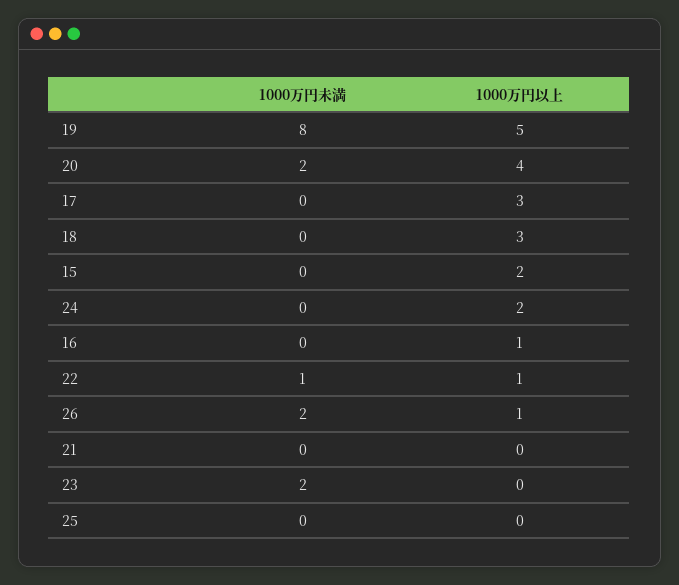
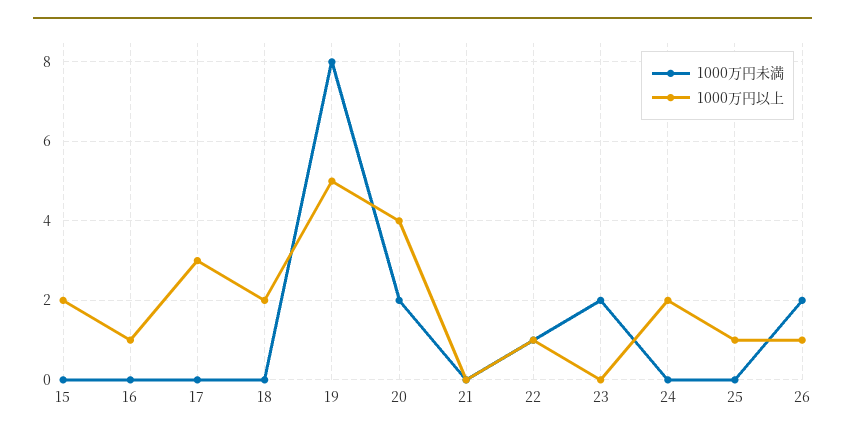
  {
    "1000万円未満": {
      "19": 8,
      "20": 2,
      "17": 0,
      "18": 0,
      "15": 0,
      "24": 0,
      "16": 0,
      "22": 1,
      "26": 2,
      "21": 0,
      "23": 2,
      "25": 0
    },
    "1000万円以上": {
      "19": 5,
      "20": 4,
      "17": 3,
-     "18": 3,
+     "18": 2,
      "15": 2,
      "24": 2,
      "16": 1,
      "22": 1,
      "26": 1,
      "21": 0,
      "23": 0,
-     "25": 0
+     "25": 1
    }
  }

